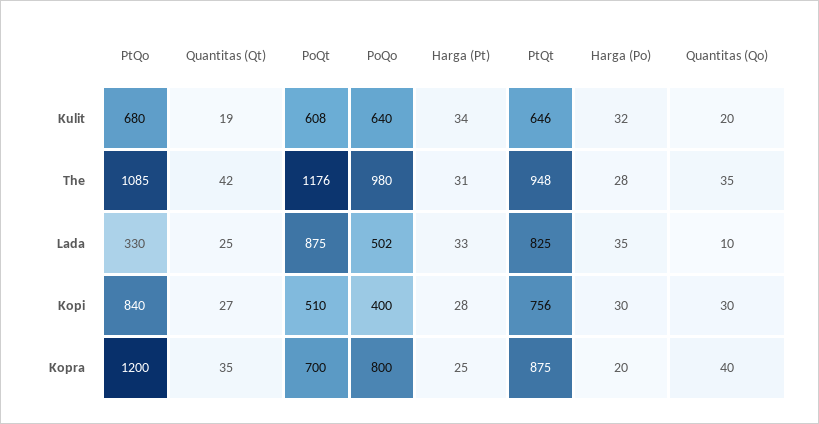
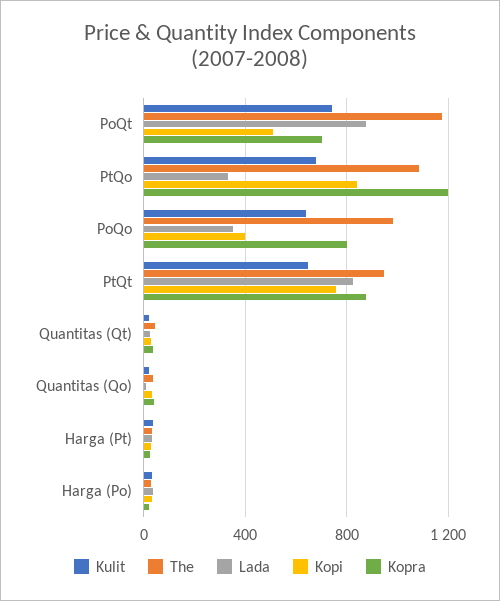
  {
    "Kulit": {
      "PtQo": 680,
      "Quantitas (Qt)": 19,
-     "PoQt": 608,
+     "PoQt": 750,
      "PoQo": 640,
      "Harga (Pt)": 34,
      "PtQt": 646,
      "Harga (Po)": 32,
      "Quantitas (Qo)": 20
    },
    "The": {
      "PtQo": 1085,
      "Quantitas (Qt)": 42,
      "PoQt": 1176,
      "PoQo": 980,
      "Harga (Pt)": 31,
      "PtQt": 948,
      "Harga (Po)": 28,
      "Quantitas (Qo)": 35
    },
    "Lada": {
      "PtQo": 330,
      "Quantitas (Qt)": 25,
      "PoQt": 875,
-     "PoQo": 502,
+     "PoQo": 350,
      "Harga (Pt)": 33,
      "PtQt": 825,
      "Harga (Po)": 35,
      "Quantitas (Qo)": 10
    },
    "Kopi": {
      "PtQo": 840,
      "Quantitas (Qt)": 27,
      "PoQt": 510,
      "PoQo": 400,
      "Harga (Pt)": 28,
      "PtQt": 756,
      "Harga (Po)": 30,
      "Quantitas (Qo)": 30
    },
    "Kopra": {
      "PtQo": 1200,
      "Quantitas (Qt)": 35,
      "PoQt": 700,
      "PoQo": 800,
      "Harga (Pt)": 25,
      "PtQt": 875,
      "Harga (Po)": 20,
      "Quantitas (Qo)": 40
    }
  }

